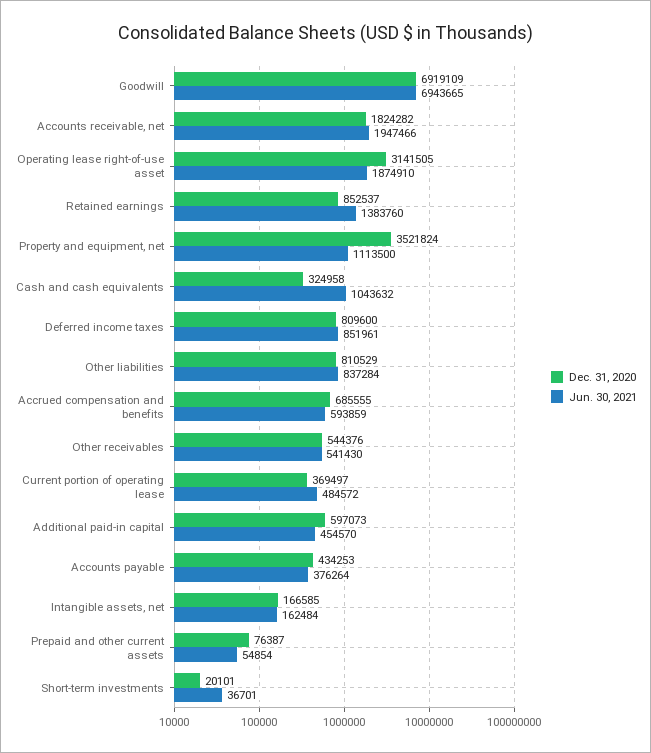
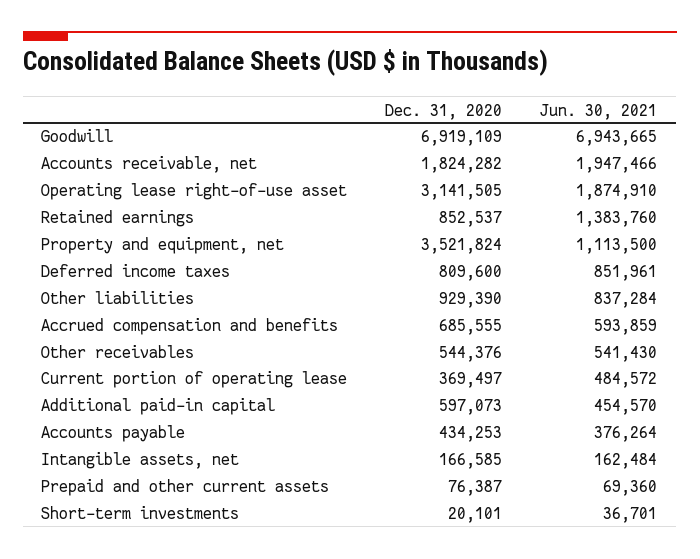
  {
    "Dec. 31, 2020": {
      "Goodwill": 6919109,
      "Accounts receivable, net": 1824282,
      "Operating lease right-of-use asset": 3141505,
      "Retained earnings": 852537,
      "Property and equipment, net": 3521824,
-     "Cash and cash equivalents": 324958,
      "Deferred income taxes": 809600,
-     "Other liabilities": 810529,
+     "Other liabilities": 929390,
      "Accrued compensation and benefits": 685555,
      "Other receivables": 544376,
      "Current portion of operating lease": 369497,
      "Additional paid-in capital": 597073,
      "Accounts payable": 434253,
      "Intangible assets, net": 166585,
      "Prepaid and other current assets": 76387,
      "Short-term investments": 20101
    },
    "Jun. 30, 2021": {
      "Goodwill": 6943665,
      "Accounts receivable, net": 1947466,
      "Operating lease right-of-use asset": 1874910,
      "Retained earnings": 1383760,
      "Property and equipment, net": 1113500,
-     "Cash and cash equivalents": 1043632,
      "Deferred income taxes": 851961,
      "Other liabilities": 837284,
      "Accrued compensation and benefits": 593859,
      "Other receivables": 541430,
      "Current portion of operating lease": 484572,
      "Additional paid-in capital": 454570,
      "Accounts payable": 376264,
      "Intangible assets, net": 162484,
-     "Prepaid and other current assets": 54854,
+     "Prepaid and other current assets": 69360,
      "Short-term investments": 36701
    }
  }

